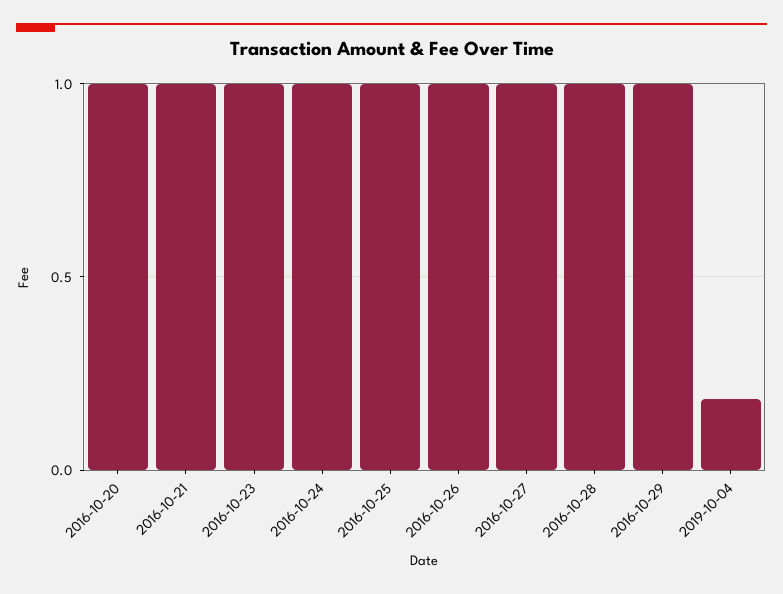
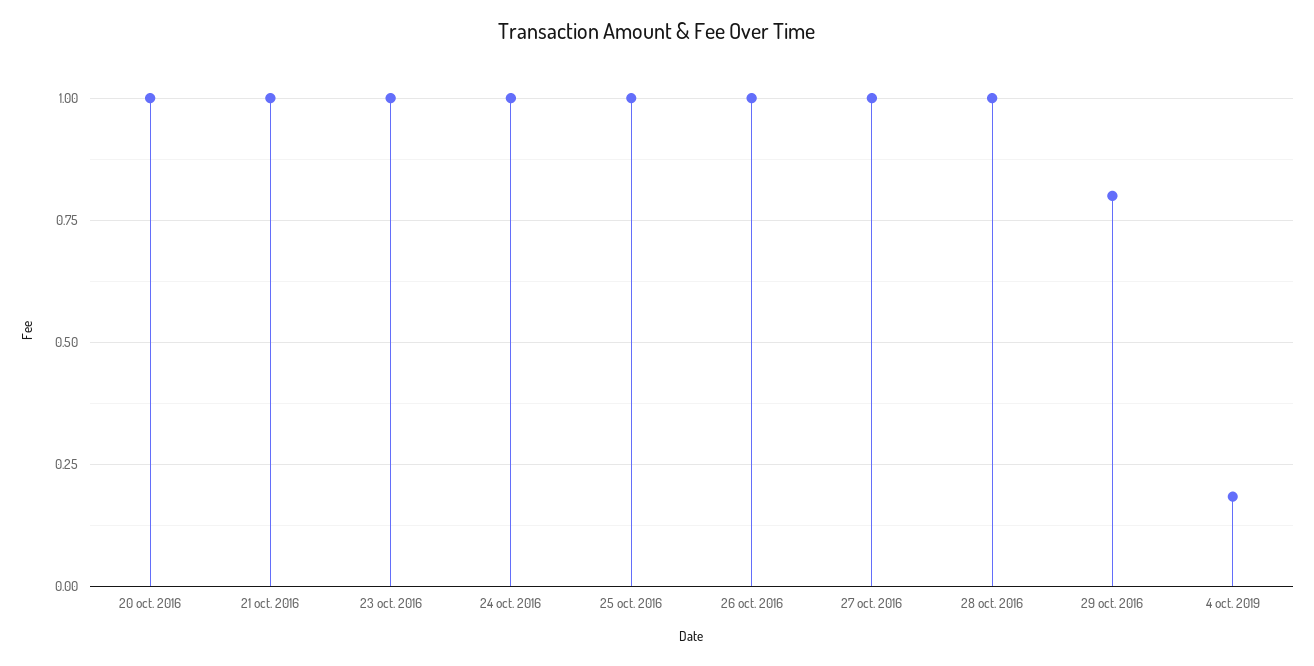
  {
    "2016-10-20": 1,
    "2016-10-21": 1,
    "2016-10-23": 1,
    "2016-10-24": 1,
    "2016-10-25": 1,
    "2016-10-26": 1,
    "2016-10-27": 1,
    "2016-10-28": 1,
-   "2016-10-29": 1,
+   "2016-10-29": 0.8,
    "2019-10-04": 0.175
  }

